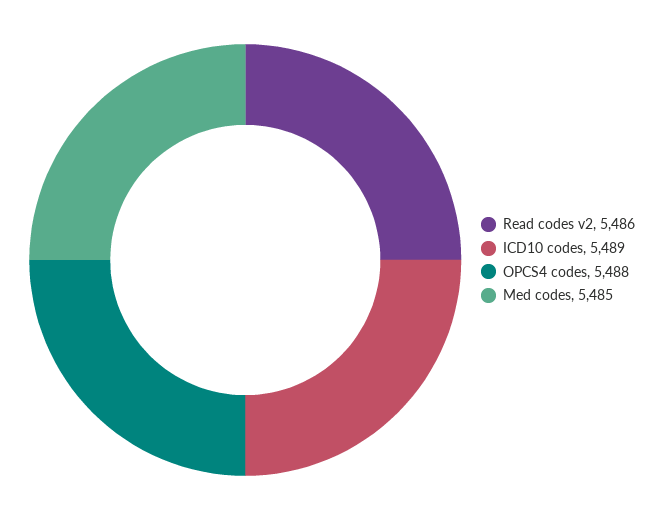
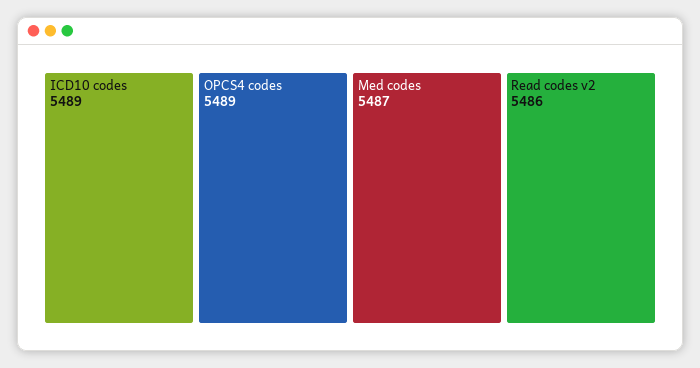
  {
    "Read codes v2": 5486,
    "ICD10 codes": 5489,
-   "OPCS4 codes": 5488,
+   "OPCS4 codes": 5489,
-   "Med codes": 5485
+   "Med codes": 5487
  }

